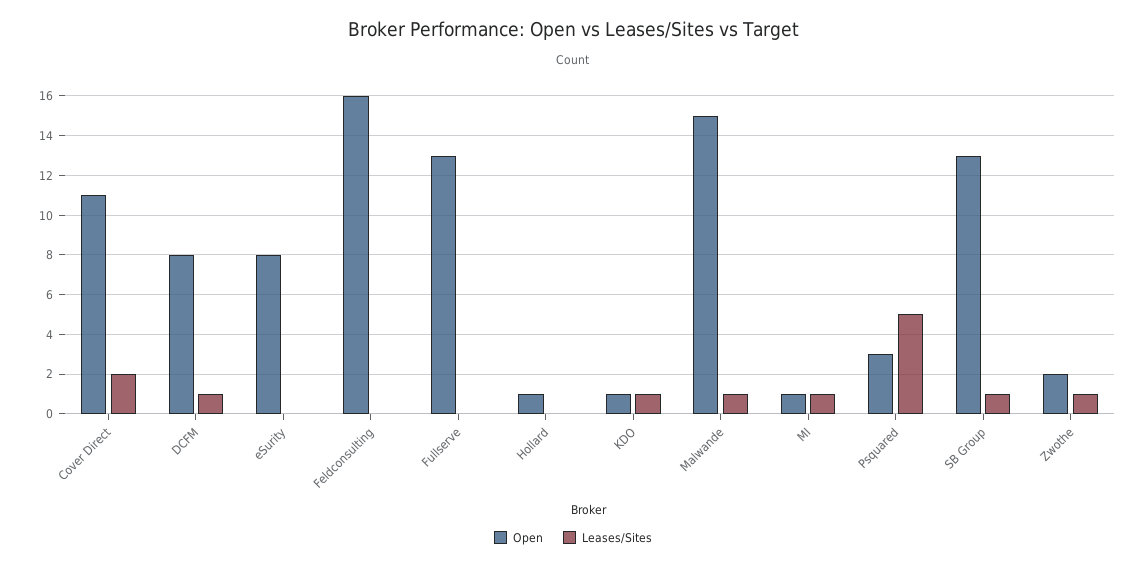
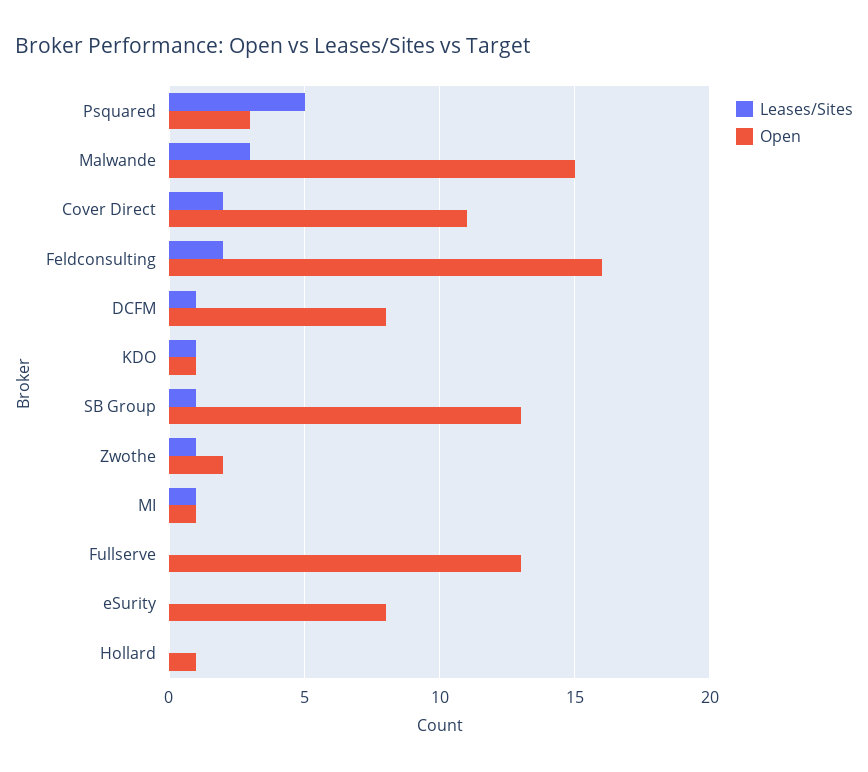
  {
    "Open": {
      "Cover Direct": 11,
      "DCFM": 8,
      "eSurity": 8,
      "Feldconsulting": 16,
      "Fullserve": 13,
      "Hollard": 1,
      "KDO": 1,
      "Malwande": 15,
      "MI": 1,
      "Psquared": 3,
      "SB Group": 13,
      "Zwothe": 2
    },
    "Leases/Sites": {
      "Cover Direct": 2,
      "DCFM": 1,
      "eSurity": 0,
-     "Feldconsulting": 0,
+     "Feldconsulting": 2,
      "Fullserve": 0,
      "Hollard": 0,
      "KDO": 1,
-     "Malwande": 1,
+     "Malwande": 3,
      "MI": 1,
      "Psquared": 5,
      "SB Group": 1,
      "Zwothe": 1
    }
  }

